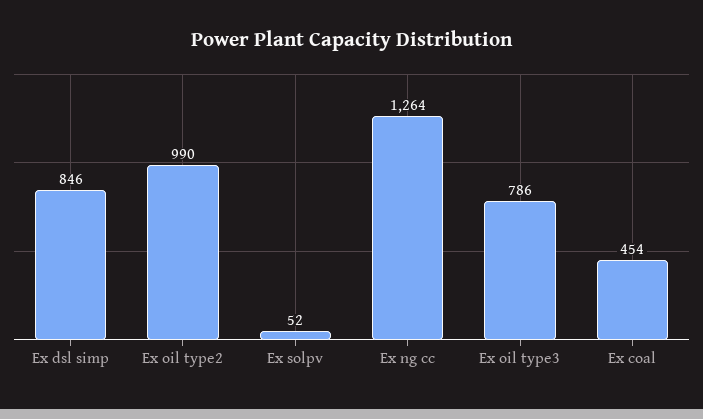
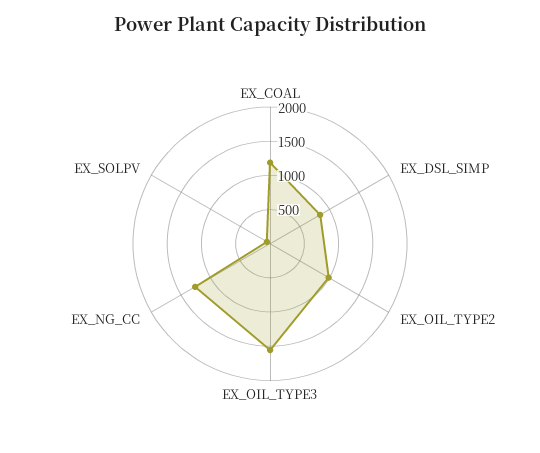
  {
    "Ex dsl simp": 846,
    "Ex oil type2": 990,
    "Ex solpv": 52,
    "Ex ng cc": 1264,
-   "Ex oil type3": 786,
+   "Ex oil type3": 1500,
-   "Ex coal": 454
+   "Ex coal": 1250
  }

